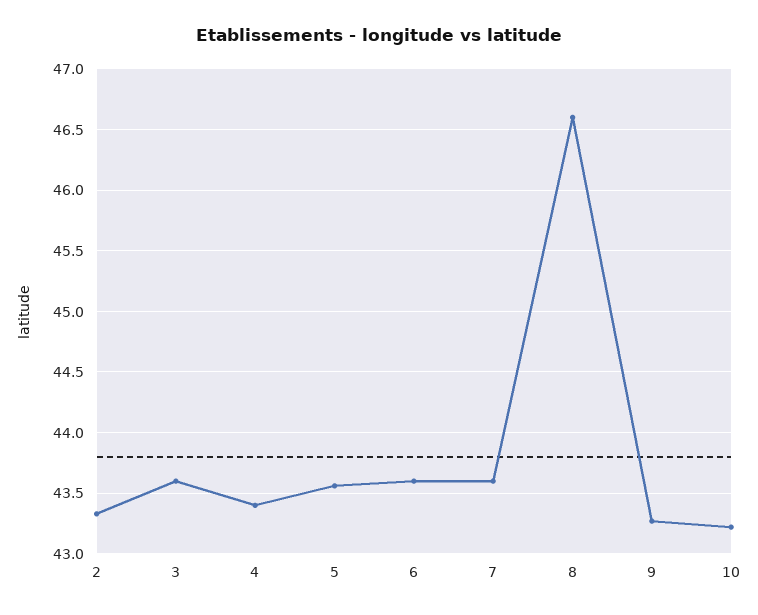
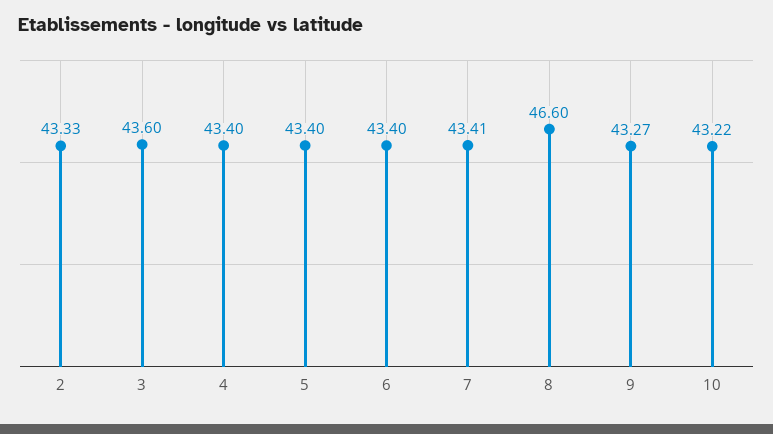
  {
    "2": 43.33,
    "3": 43.6,
    "4": 43.4,
-   "5": 43.55,
+   "5": 43.4,
-   "6": 43.6,
+   "6": 43.4,
-   "7": 43.6,
+   "7": 43.41,
    "8": 46.6,
    "9": 43.27,
    "10": 43.22
  }

